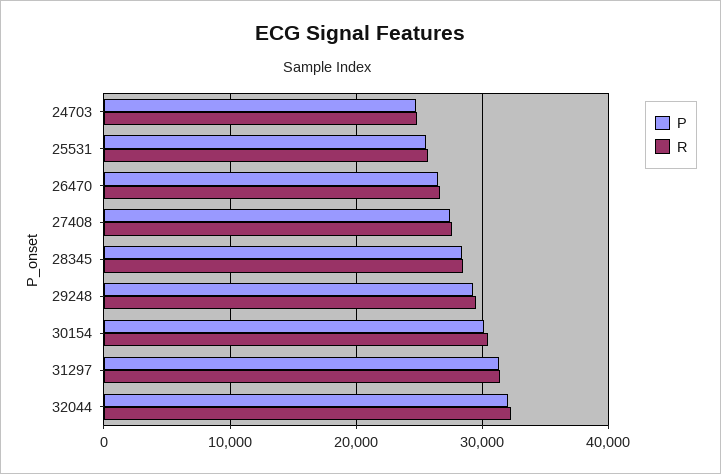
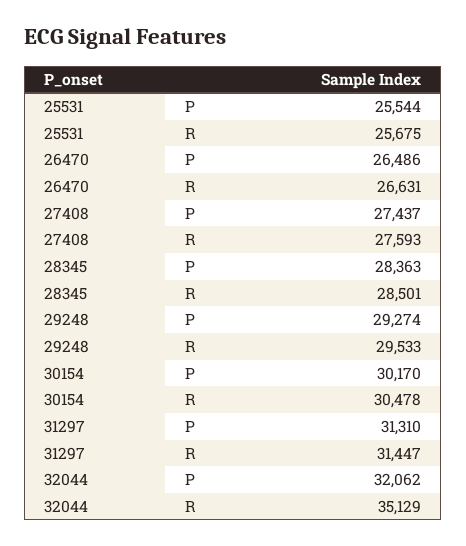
  {
    "P": {
-     "24703": 25000,
      "25531": 25544,
      "26470": 26486,
      "27408": 27437,
      "28345": 28363,
      "29248": 29274,
      "30154": 30170,
      "31297": 31310,
      "32044": 32062
    },
    "R": {
-     "24703": 25000,
      "25531": 25675,
      "26470": 26631,
      "27408": 27593,
      "28345": 28501,
      "29248": 29533,
      "30154": 30478,
      "31297": 31447,
-     "32044": 32000
+     "32044": 35129
    }
  }

